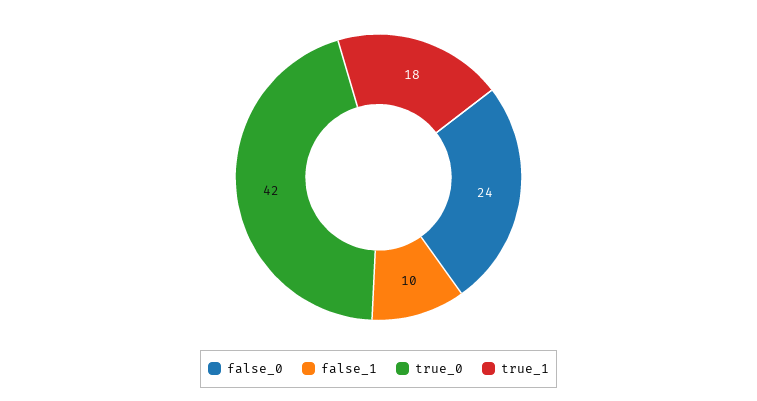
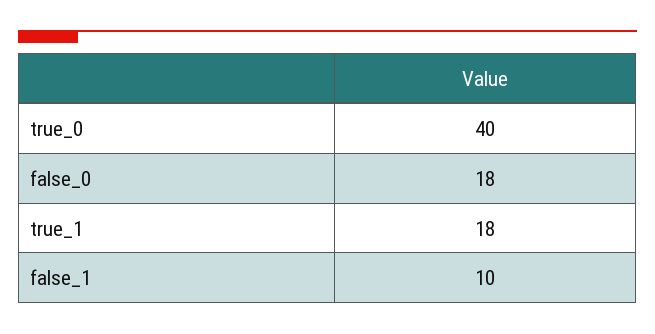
  {
-   "false_0": 24,
+   "false_0": 18,
    "false_1": 10,
-   "true_0": 42,
+   "true_0": 40,
    "true_1": 18
  }

